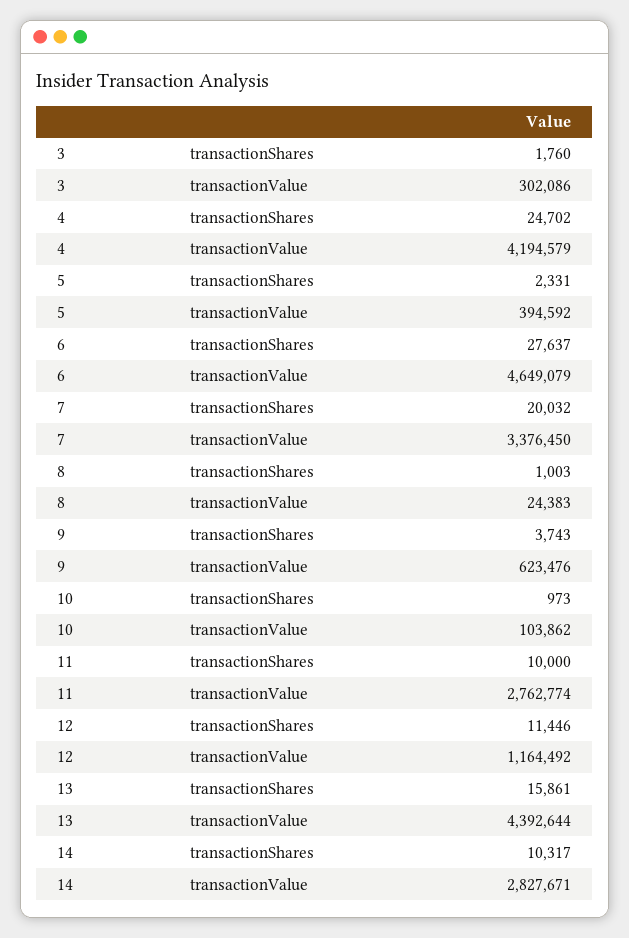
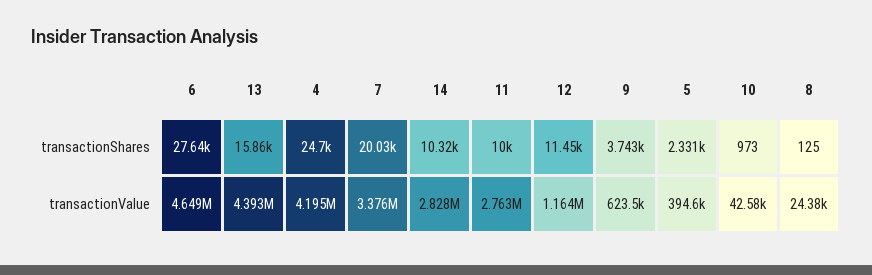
  {
-   "3": {
-     "transactionShares": 1760,
-     "transactionValue": 302086
-   },
    "4": {
      "transactionShares": 24702,
      "transactionValue": 4194579
    },
    "5": {
      "transactionShares": 2331,
      "transactionValue": 394592
    },
    "6": {
      "transactionShares": 27637,
      "transactionValue": 4649079
    },
    "7": {
      "transactionShares": 20032,
      "transactionValue": 3376450
    },
    "8": {
-     "transactionShares": 1003,
+     "transactionShares": 125,
      "transactionValue": 24383
    },
    "9": {
      "transactionShares": 3743,
      "transactionValue": 623476
    },
    "10": {
      "transactionShares": 973,
-     "transactionValue": 103862
+     "transactionValue": 42580
    },
    "11": {
      "transactionShares": 10000,
      "transactionValue": 2762774
    },
    "12": {
      "transactionShares": 11446,
      "transactionValue": 1164492
    },
    "13": {
      "transactionShares": 15861,
      "transactionValue": 4392644
    },
    "14": {
      "transactionShares": 10317,
      "transactionValue": 2827671
    }
  }

